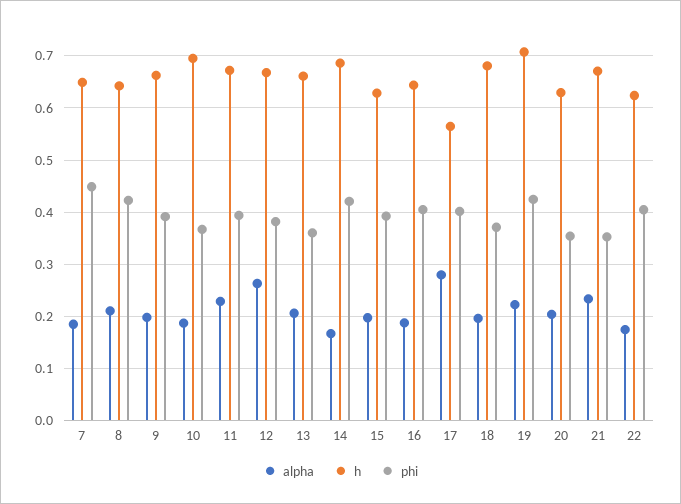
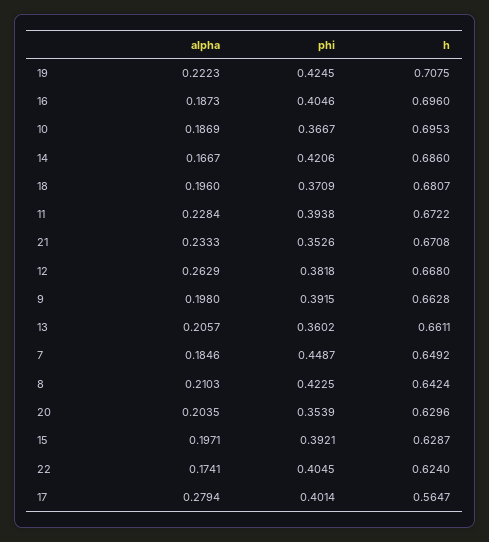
  {
    "alpha": {
      "7": 0.1846,
      "8": 0.2103,
      "9": 0.198,
      "10": 0.1869,
      "11": 0.2284,
      "12": 0.2629,
      "13": 0.2057,
      "14": 0.1667,
      "15": 0.1971,
      "16": 0.1873,
      "17": 0.2794,
      "18": 0.196,
      "19": 0.2223,
      "20": 0.2035,
      "21": 0.2333,
      "22": 0.1741
    },
    "h": {
      "7": 0.6492,
      "8": 0.6424,
      "9": 0.6628,
      "10": 0.6953,
      "11": 0.6722,
      "12": 0.668,
      "13": 0.6611,
      "14": 0.686,
      "15": 0.6287,
-     "16": 0.64,
+     "16": 0.696,
      "17": 0.5647,
      "18": 0.6807,
      "19": 0.7075,
      "20": 0.6296,
      "21": 0.6708,
      "22": 0.624
    },
    "phi": {
      "7": 0.4487,
      "8": 0.4225,
      "9": 0.3915,
      "10": 0.3667,
      "11": 0.3938,
      "12": 0.3818,
      "13": 0.3602,
      "14": 0.4206,
      "15": 0.3921,
      "16": 0.4046,
      "17": 0.4014,
      "18": 0.3709,
      "19": 0.4245,
      "20": 0.3539,
      "21": 0.3526,
      "22": 0.4045
    }
  }

